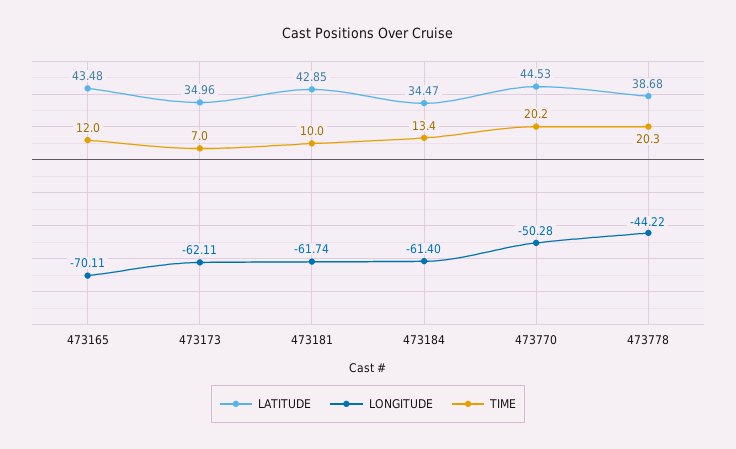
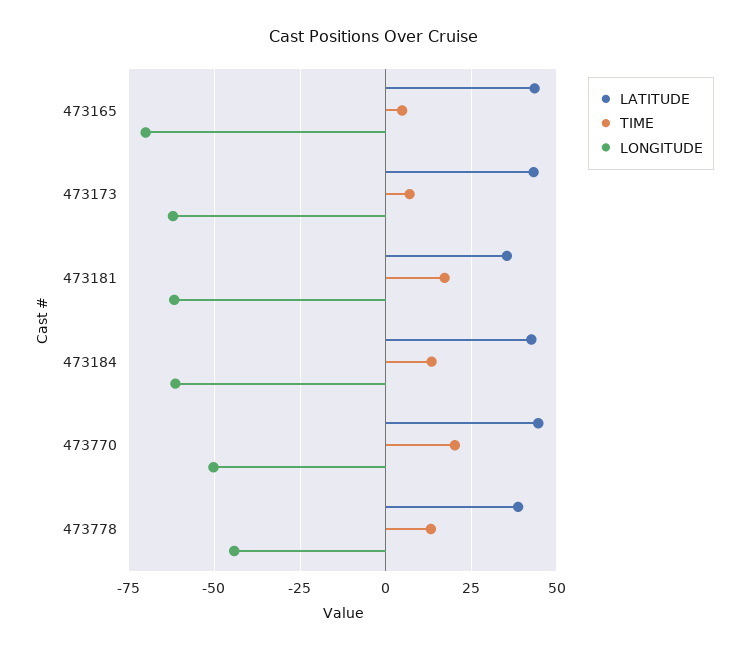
  {
    "LATITUDE": {
      "473165": 43.48,
-     "473173": 34.96,
+     "473173": 42.5,
-     "473181": 42.85,
+     "473181": 35,
-     "473184": 34.47,
+     "473184": 42.5,
      "473770": 44.53,
      "473778": 38.68
    },
    "LONGITUDE": {
      "473165": -70.11,
      "473173": -62.11,
      "473181": -61.74,
      "473184": -61.4,
      "473770": -50.28,
      "473778": -44.22
    },
    "TIME": {
-     "473165": 12,
+     "473165": 5,
      "473173": 7,
-     "473181": 10,
+     "473181": 17.5,
      "473184": 13.4,
      "473770": 20.2,
-     "473778": 20.3
+     "473778": 12.5
    }
  }

